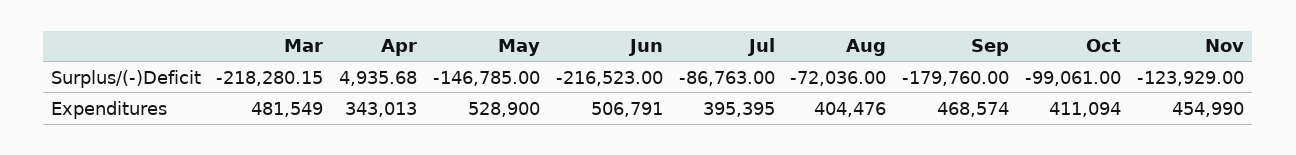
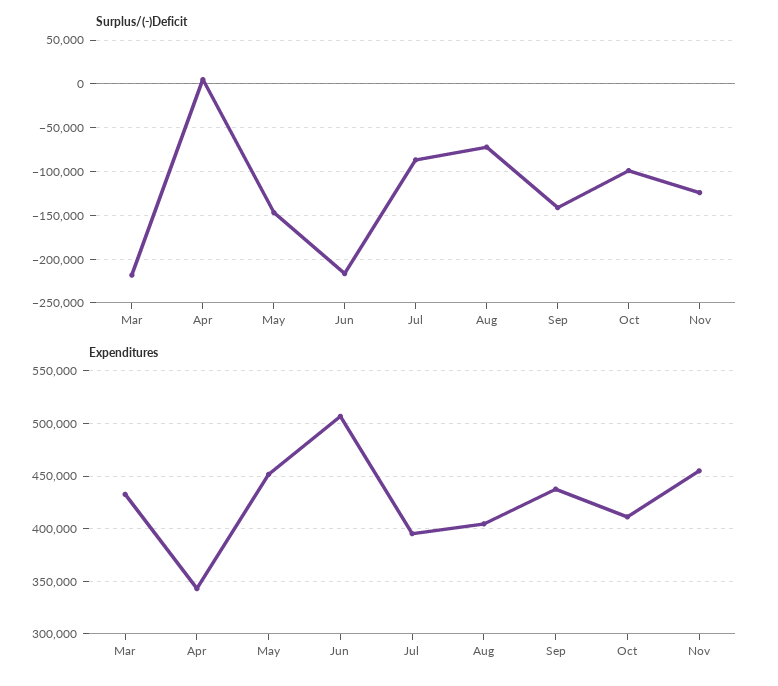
  {
    "Surplus/(-)Deficit": {
      "Mar": -218280.15,
      "Apr": 4935.68,
      "May": -146785,
      "Jun": -216523,
      "Jul": -86763,
      "Aug": -72036,
-     "Sep": -179760,
+     "Sep": -140000,
      "Oct": -99061,
      "Nov": -123929
    },
    "Expenditures": {
-     "Mar": 481549,
+     "Mar": 430000,
      "Apr": 343013,
-     "May": 528900,
+     "May": 450000,
      "Jun": 506791,
      "Jul": 395395,
      "Aug": 404476,
-     "Sep": 468574,
+     "Sep": 440000,
      "Oct": 411094,
      "Nov": 454990
    }
  }

